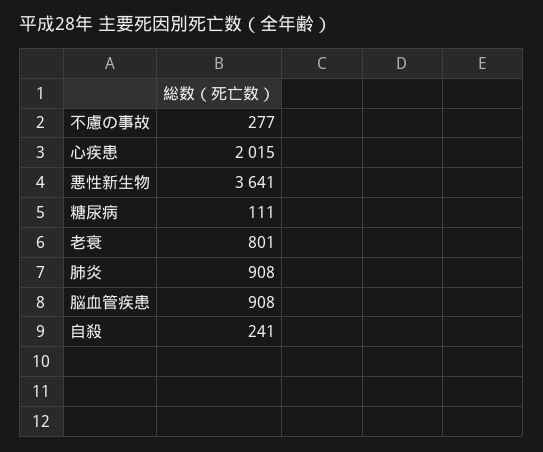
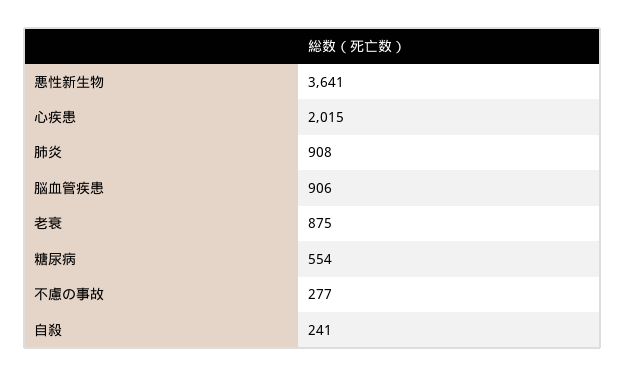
  {
    "不慮の事故": 277,
    "心疾患": 2015,
    "悪性新生物": 3641,
-   "糖尿病": 111,
+   "糖尿病": 554,
-   "老衰": 801,
+   "老衰": 875,
    "肺炎": 908,
-   "脳血管疾患": 908,
+   "脳血管疾患": 906,
    "自殺": 241
  }

